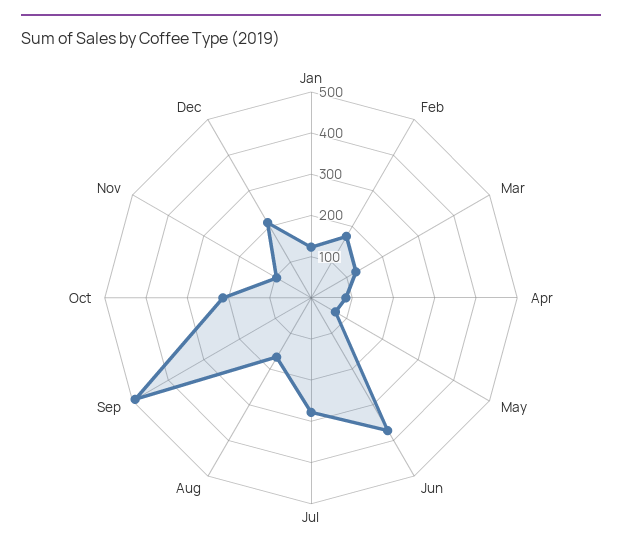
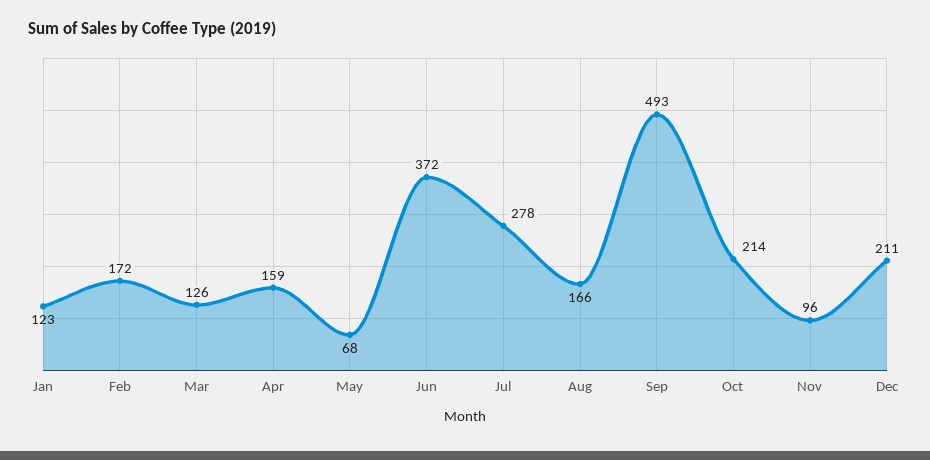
  {
    "Jan": 123,
    "Feb": 172,
    "Mar": 126,
-   "Apr": 80,
+   "Apr": 159,
    "May": 68,
    "Jun": 372,
    "Jul": 278,
    "Aug": 166,
    "Sep": 493,
    "Oct": 214,
    "Nov": 96,
    "Dec": 211
  }

